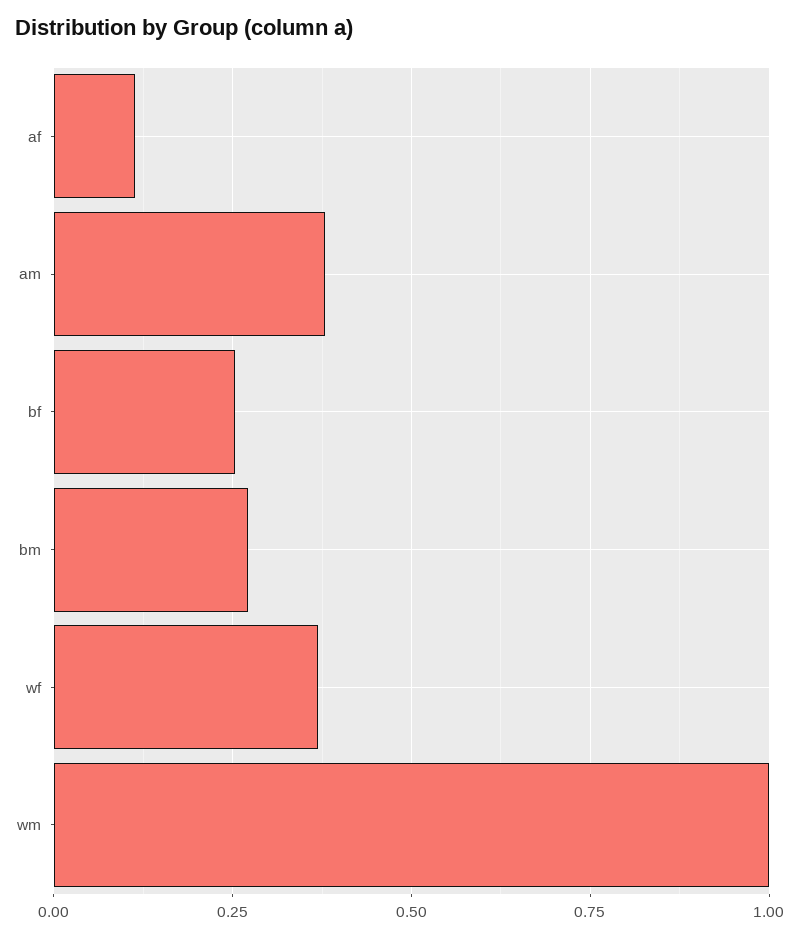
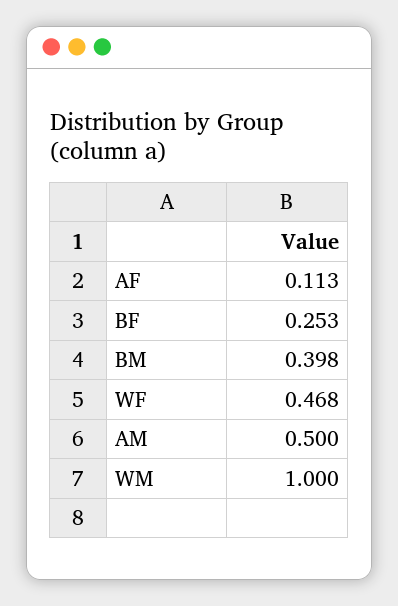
  {
    "af": 0.113,
-   "am": 0.375,
+   "am": 0.5,
    "bf": 0.253,
-   "bm": 0.275,
+   "bm": 0.398,
-   "wf": 0.375,
+   "wf": 0.468,
    "wm": 1
  }

